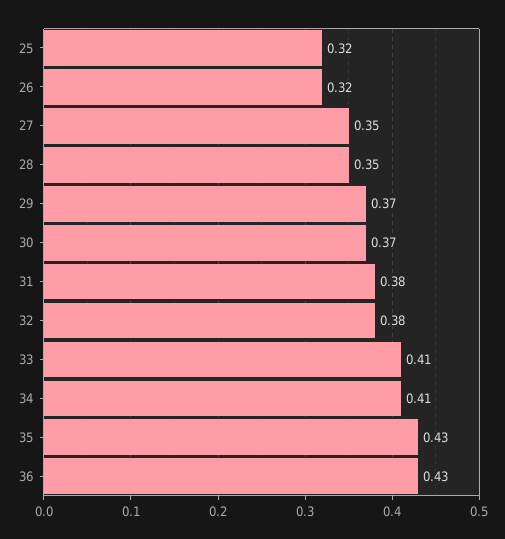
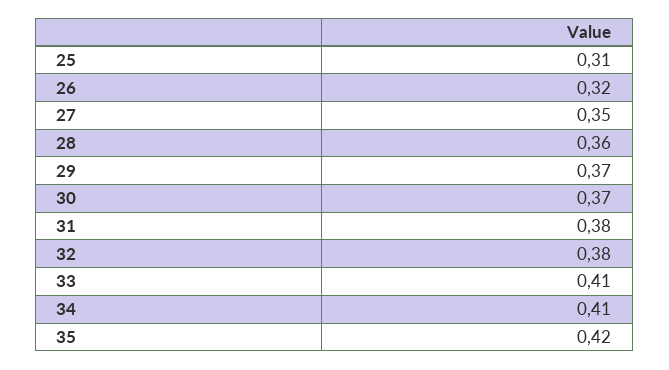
  {
-   "25": 0.32,
+   "25": 0.31,
    "26": 0.32,
    "27": 0.35,
-   "28": 0.35,
+   "28": 0.36,
    "29": 0.37,
    "30": 0.37,
    "31": 0.38,
    "32": 0.38,
    "33": 0.41,
    "34": 0.41,
-   "35": 0.43,
+   "35": 0.42
-   "36": 0.43
  }

